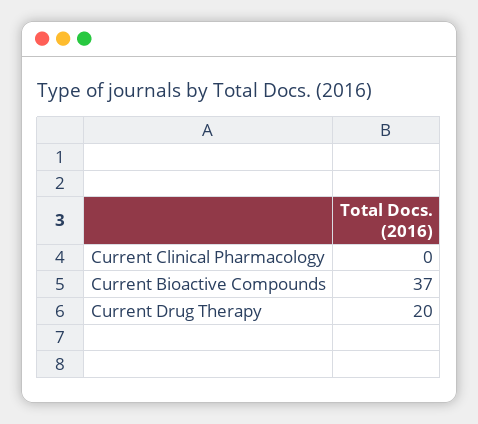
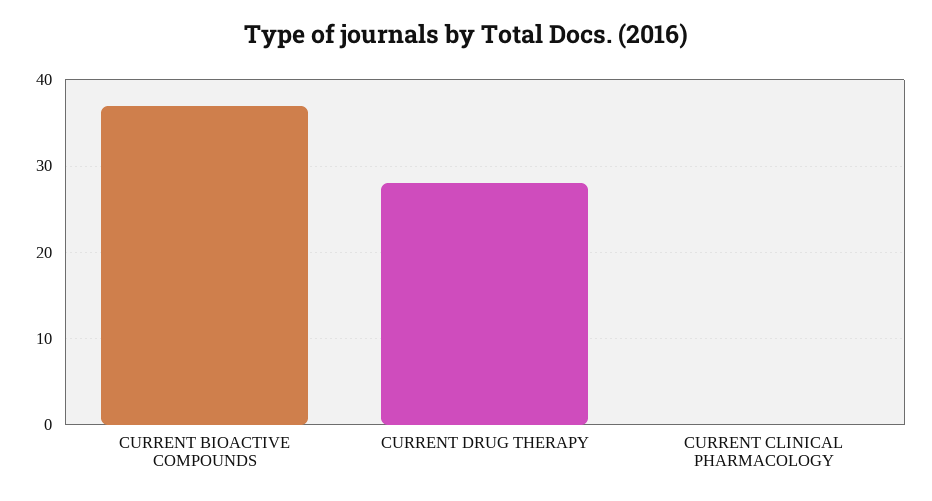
  {
    "Current Clinical Pharmacology": 0,
    "Current Bioactive Compounds": 37,
-   "Current Drug Therapy": 20
+   "Current Drug Therapy": 28
  }

